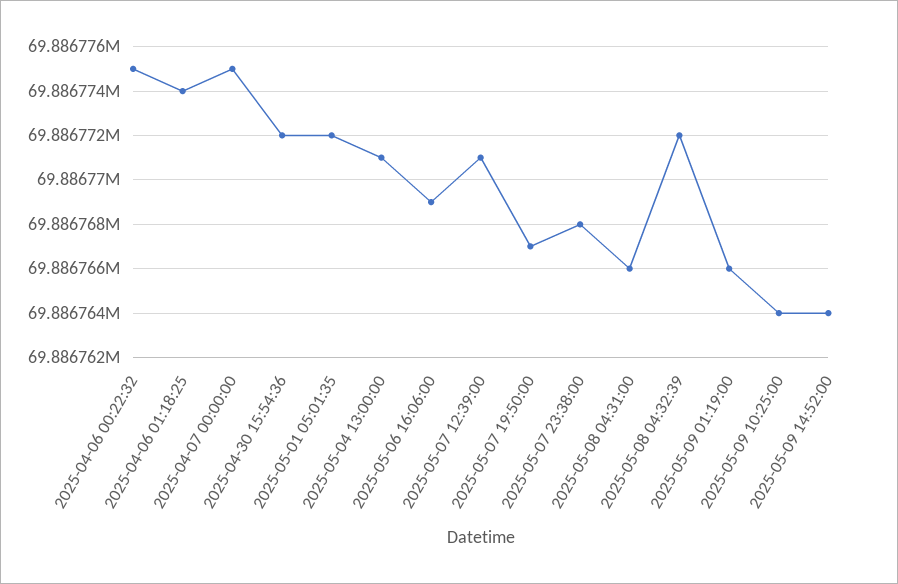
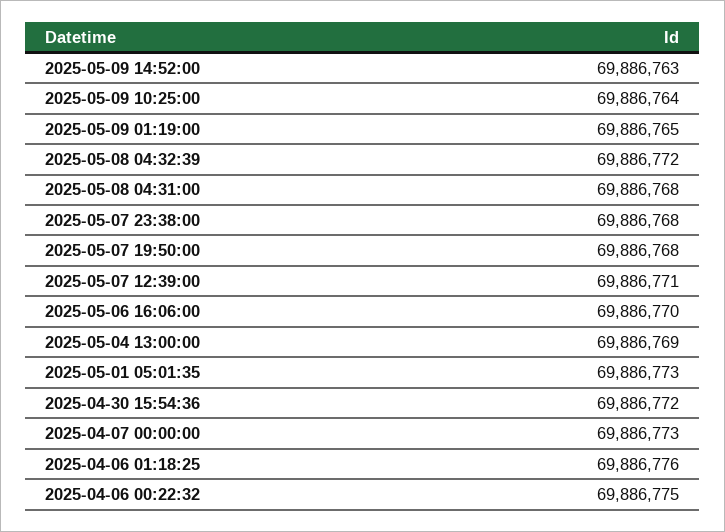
  {
    "2025-04-06 00:22:32": 69886775,
-   "2025-04-06 01:18:25": 69886774,
+   "2025-04-06 01:18:25": 69886776,
-   "2025-04-07 00:00:00": 69886775,
+   "2025-04-07 00:00:00": 69886773,
    "2025-04-30 15:54:36": 69886772,
-   "2025-05-01 05:01:35": 69886772,
+   "2025-05-01 05:01:35": 69886773,
-   "2025-05-04 13:00:00": 69886771,
+   "2025-05-04 13:00:00": 69886769,
-   "2025-05-06 16:06:00": 69886769,
+   "2025-05-06 16:06:00": 69886770,
    "2025-05-07 12:39:00": 69886771,
-   "2025-05-07 19:50:00": 69886767,
+   "2025-05-07 19:50:00": 69886768,
    "2025-05-07 23:38:00": 69886768,
-   "2025-05-08 04:31:00": 69886766,
+   "2025-05-08 04:31:00": 69886768,
    "2025-05-08 04:32:39": 69886772,
-   "2025-05-09 01:19:00": 69886766,
+   "2025-05-09 01:19:00": 69886765,
    "2025-05-09 10:25:00": 69886764,
-   "2025-05-09 14:52:00": 69886764
+   "2025-05-09 14:52:00": 69886763
  }

